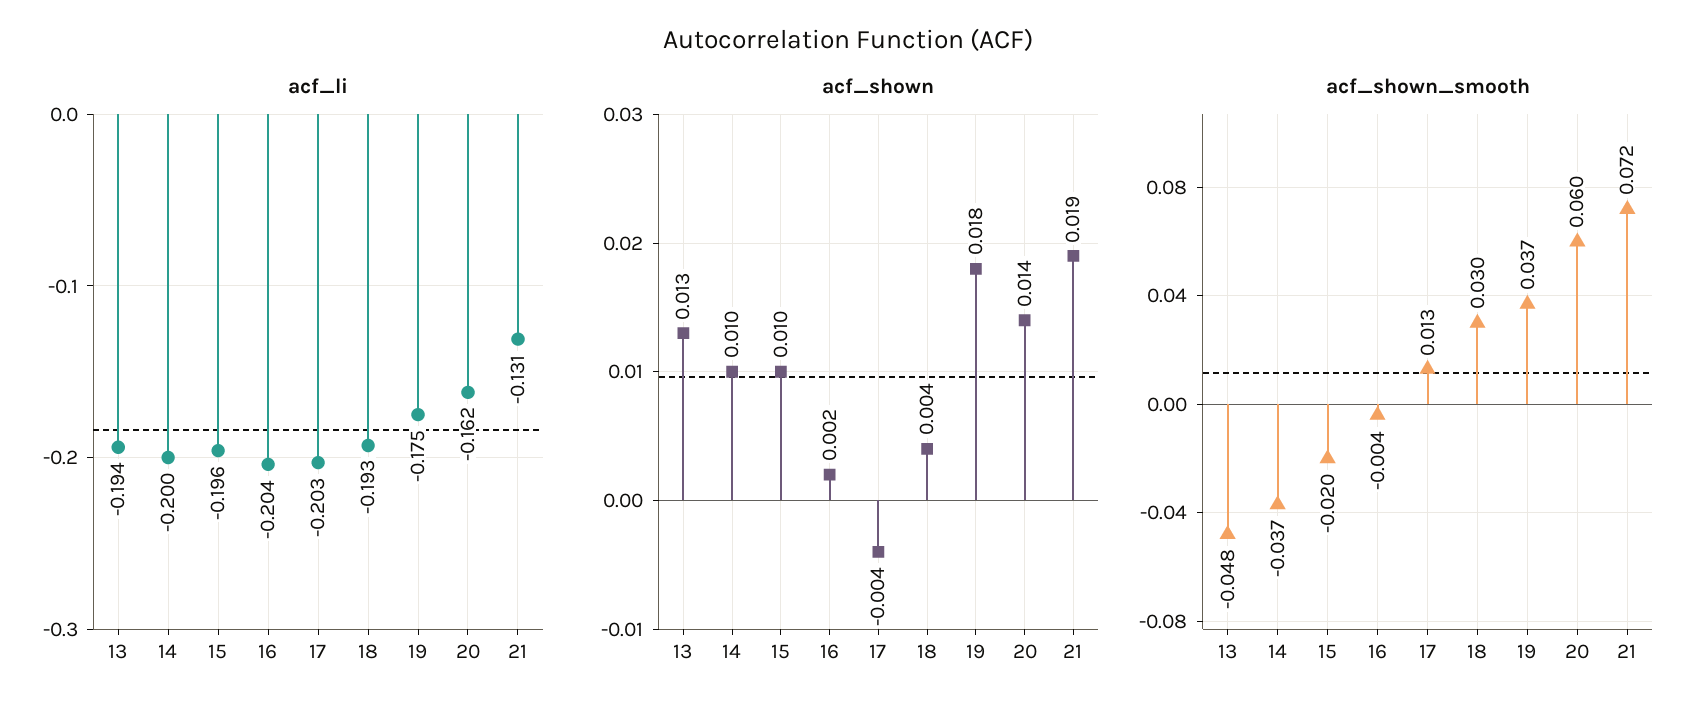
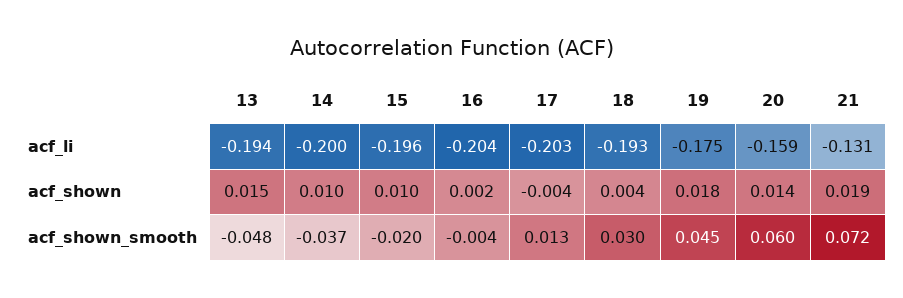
  {
    "acf_li": {
      "13": -0.194,
      "14": -0.2,
      "15": -0.196,
      "16": -0.204,
      "17": -0.203,
      "18": -0.193,
      "19": -0.175,
-     "20": -0.162,
+     "20": -0.159,
      "21": -0.131
    },
    "acf_shown": {
-     "13": 0.013,
+     "13": 0.015,
      "14": 0.01,
      "15": 0.01,
      "16": 0.002,
      "17": -0.004,
      "18": 0.004,
      "19": 0.018,
      "20": 0.014,
      "21": 0.019
    },
    "acf_shown_smooth": {
      "13": -0.048,
      "14": -0.037,
      "15": -0.02,
      "16": -0.004,
      "17": 0.013,
      "18": 0.03,
-     "19": 0.037,
+     "19": 0.045,
      "20": 0.06,
      "21": 0.072
    }
  }

